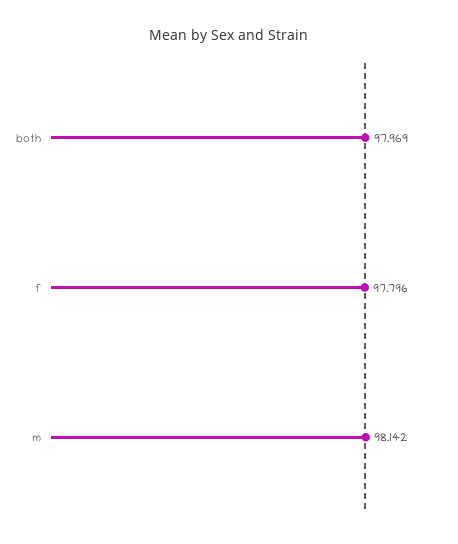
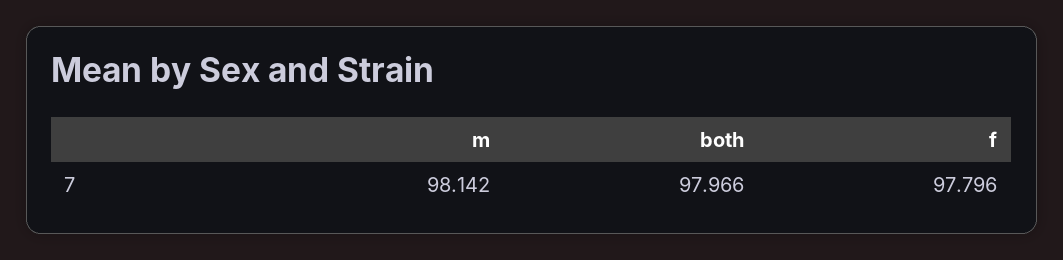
  {
-   "both": 97.969,
+   "both": 97.966,
    "f": 97.796,
    "m": 98.142
  }

